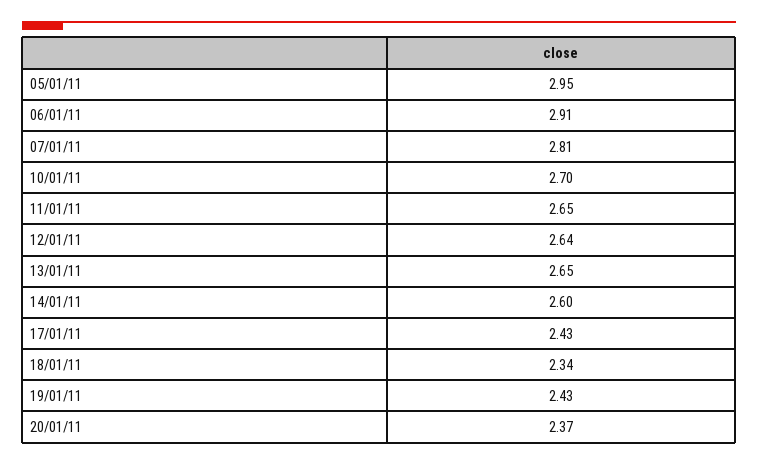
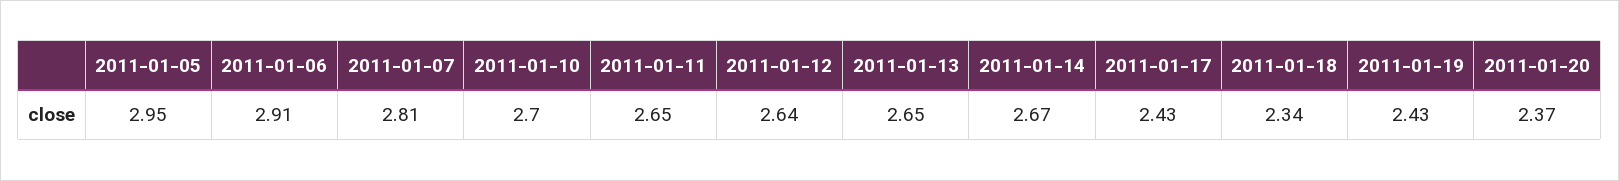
  {
    "05/01/11": 2.95,
    "06/01/11": 2.91,
    "07/01/11": 2.81,
    "10/01/11": 2.7,
    "11/01/11": 2.65,
    "12/01/11": 2.64,
    "13/01/11": 2.65,
-   "14/01/11": 2.6,
+   "14/01/11": 2.67,
    "17/01/11": 2.43,
    "18/01/11": 2.34,
    "19/01/11": 2.43,
    "20/01/11": 2.37
  }

